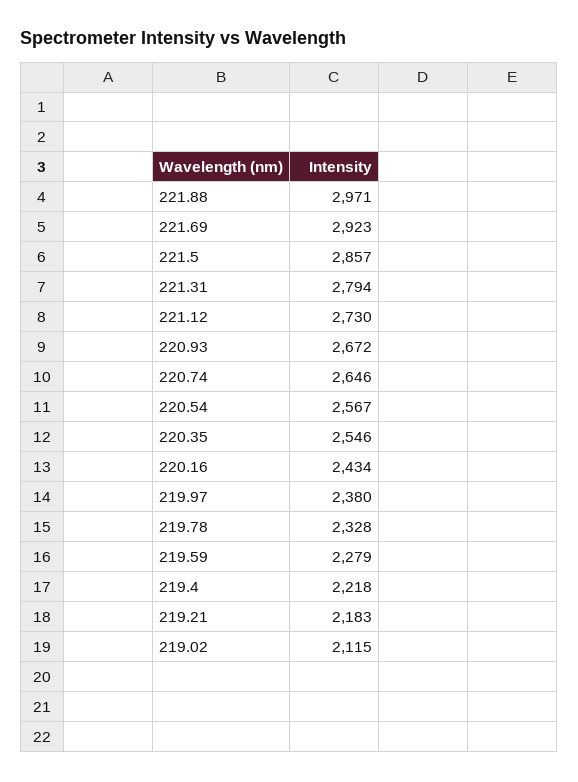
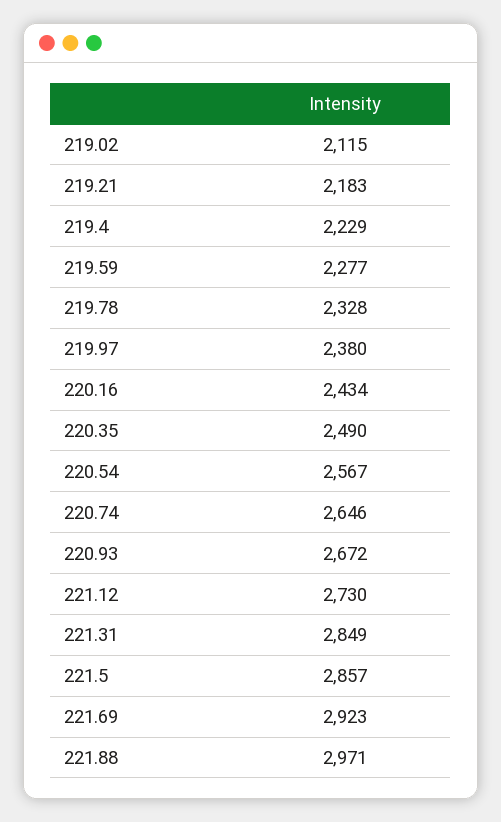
  {
    "221.88": 2971,
    "221.69": 2923,
    "221.5": 2857,
-   "221.31": 2794,
+   "221.31": 2849,
    "221.12": 2730,
    "220.93": 2672,
    "220.74": 2646,
    "220.54": 2567,
-   "220.35": 2546,
+   "220.35": 2490,
    "220.16": 2434,
    "219.97": 2380,
    "219.78": 2328,
-   "219.59": 2279,
+   "219.59": 2277,
-   "219.4": 2218,
+   "219.4": 2229,
    "219.21": 2183,
    "219.02": 2115
  }

